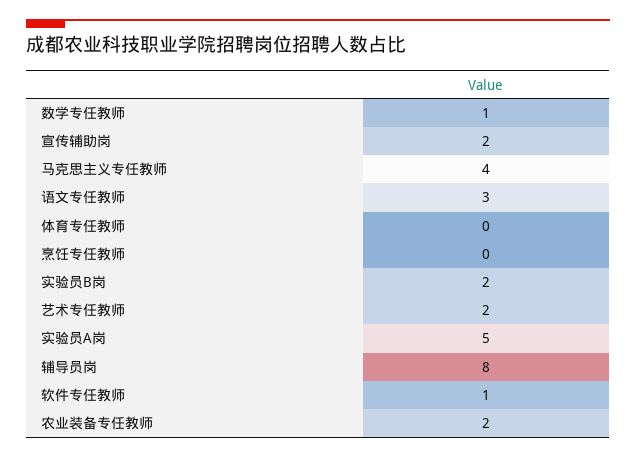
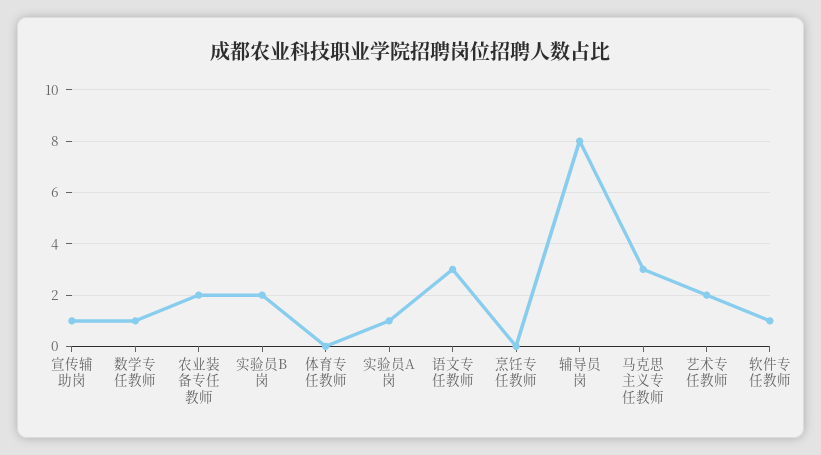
  {
    "数学专任教师": 1,
-   "宣传辅助岗": 2,
+   "宣传辅助岗": 1,
-   "马克思主义专任教师": 4,
+   "马克思主义专任教师": 3,
    "语文专任教师": 3,
    "体育专任教师": 0,
    "烹饪专任教师": 0,
    "实验员B岗": 2,
    "艺术专任教师": 2,
-   "实验员A岗": 5,
+   "实验员A岗": 1,
    "辅导员岗": 8,
    "软件专任教师": 1,
    "农业装备专任教师": 2
  }

